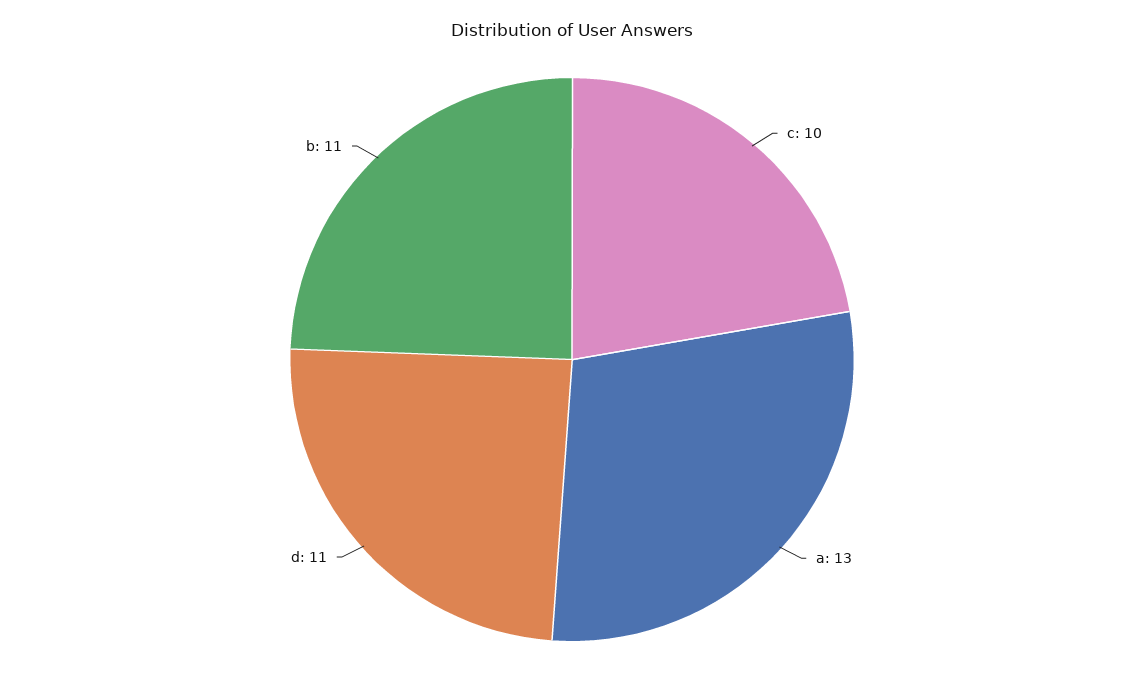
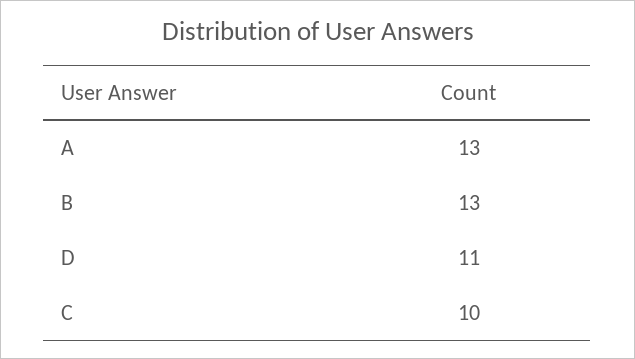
  {
    "c": 10,
    "a": 13,
    "d": 11,
-   "b": 11
+   "b": 13
  }

